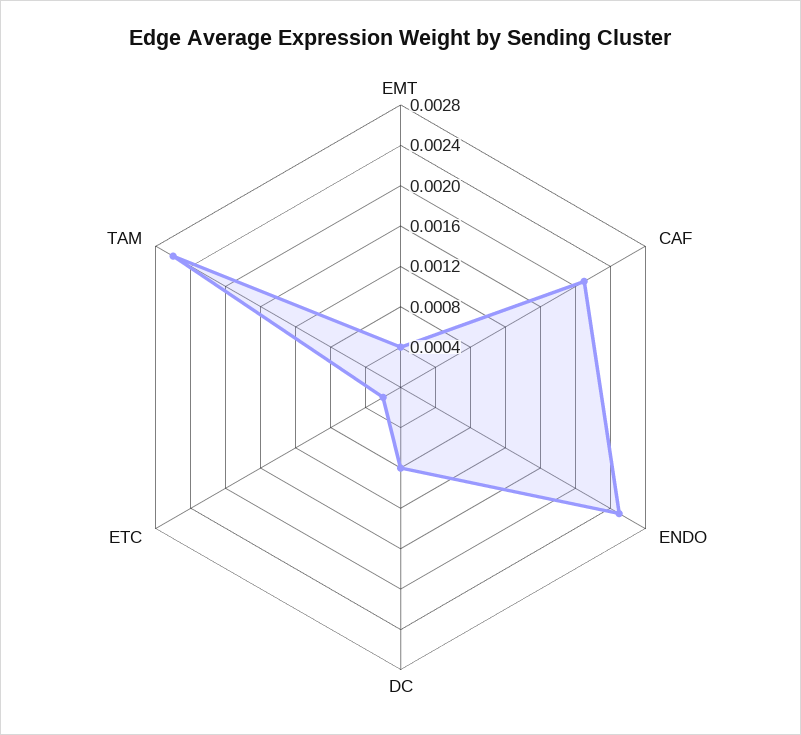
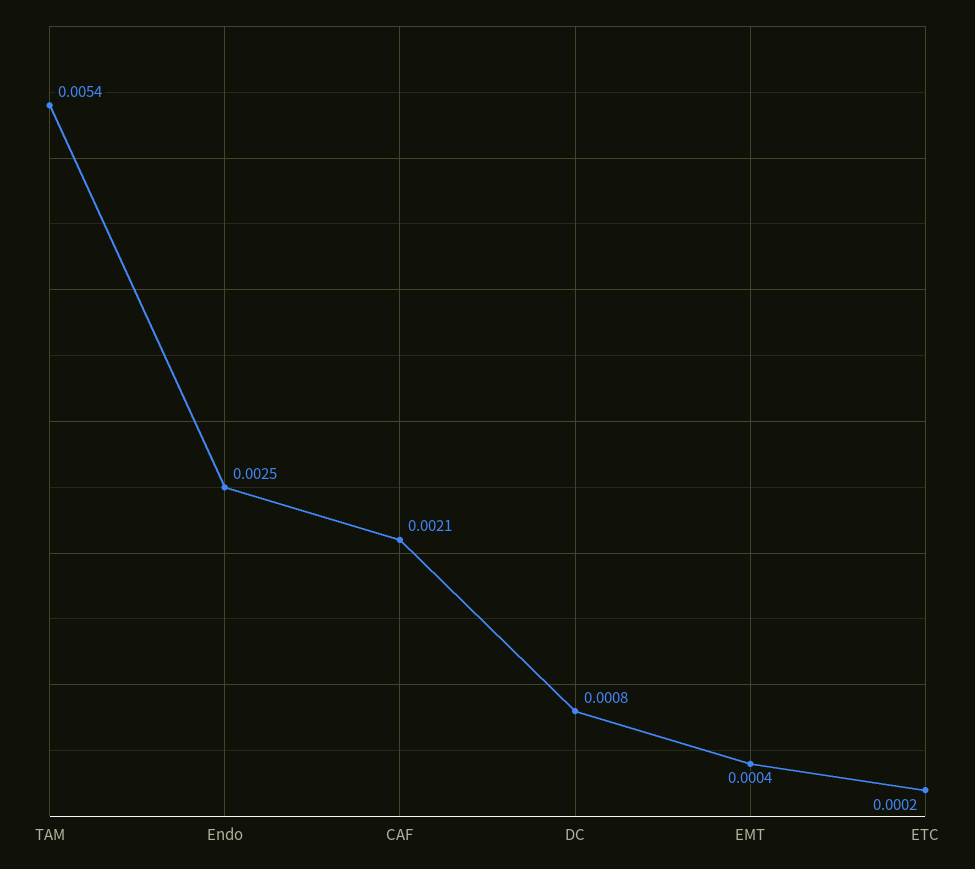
  {
    "EMT": 0.0004,
    "CAF": 0.0021,
    "ENDO": 0.0025,
    "DC": 0.0008,
    "ETC": 0.0002,
-   "TAM": 0.0026
+   "TAM": 0.0054
  }

